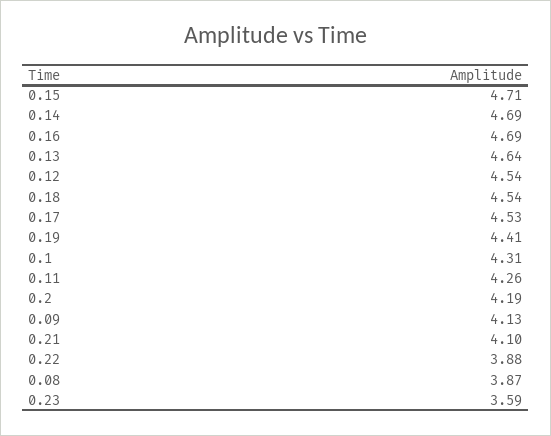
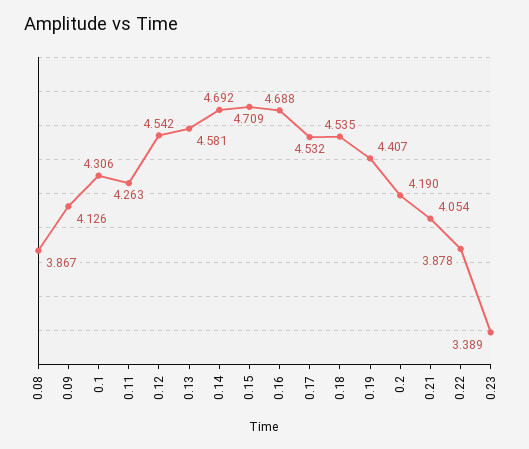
  {
    "0.15": 4.709,
    "0.14": 4.692,
    "0.16": 4.688,
-   "0.13": 4.64,
+   "0.13": 4.581,
    "0.12": 4.542,
    "0.18": 4.535,
    "0.17": 4.532,
    "0.19": 4.407,
    "0.1": 4.306,
    "0.11": 4.263,
    "0.2": 4.19,
    "0.09": 4.126,
-   "0.21": 4.1,
+   "0.21": 4.054,
    "0.22": 3.878,
    "0.08": 3.867,
-   "0.23": 3.59
+   "0.23": 3.389
  }

